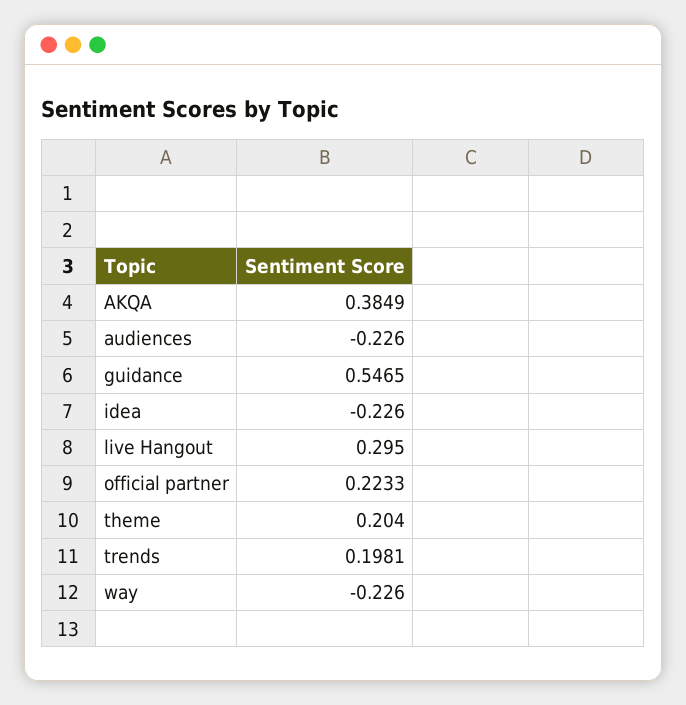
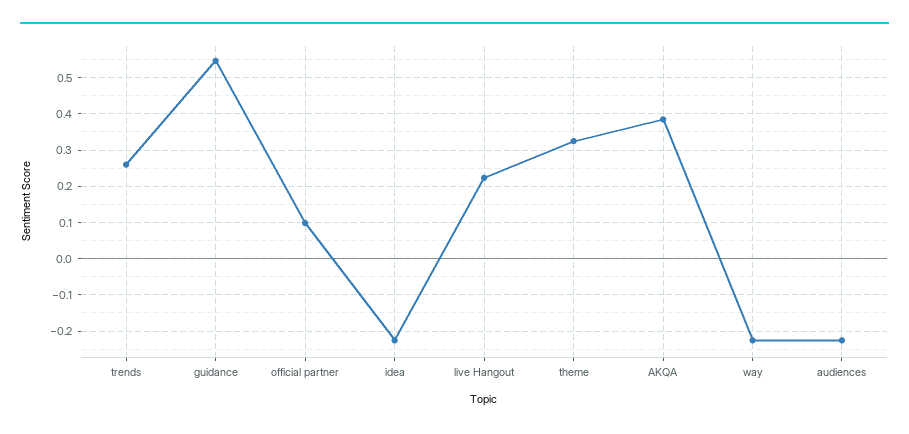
  {
    "AKQA": 0.3849,
    "audiences": -0.226,
    "guidance": 0.5465,
    "idea": -0.226,
-   "live Hangout": 0.295,
+   "live Hangout": 0.22,
-   "official partner": 0.2233,
+   "official partner": 0.1,
-   "theme": 0.204,
+   "theme": 0.32,
-   "trends": 0.1981,
+   "trends": 0.26,
    "way": -0.226
  }

